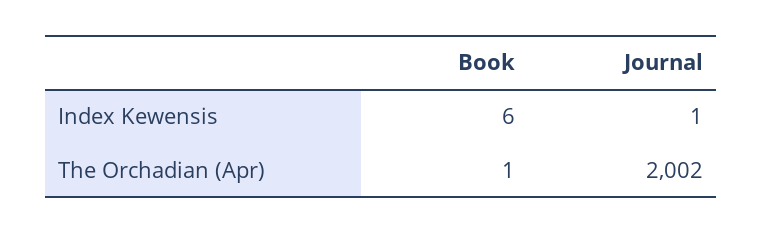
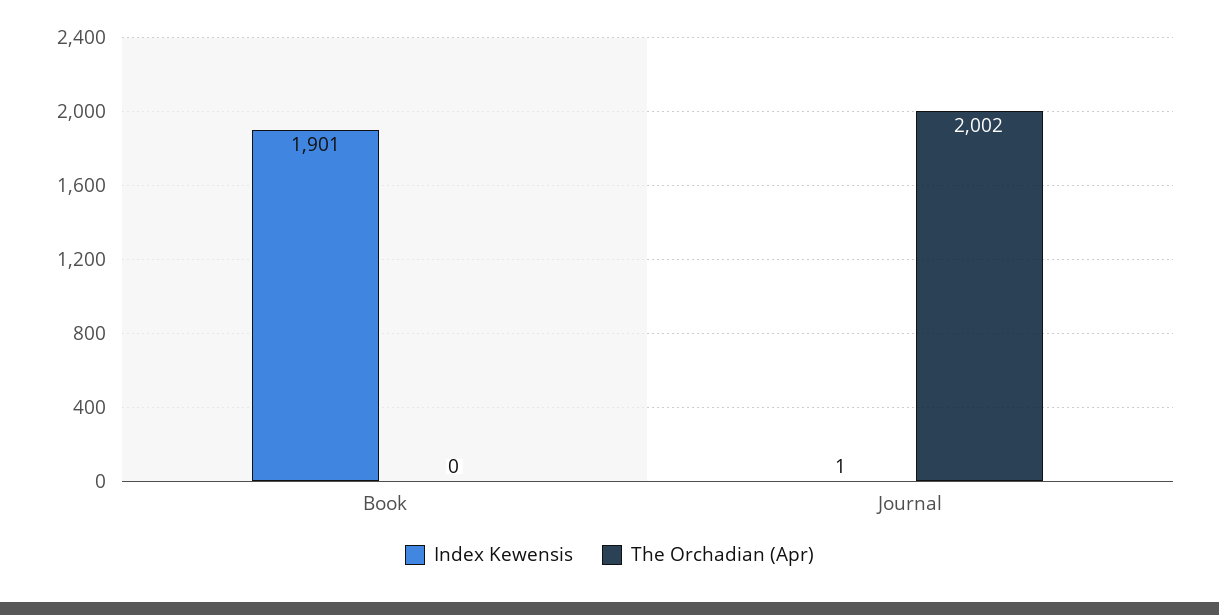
  {
    "Index Kewensis": {
-     "Book": 6,
+     "Book": 1901,
      "Journal": 1
    },
    "The Orchadian (Apr)": {
-     "Book": 1,
+     "Book": 0,
      "Journal": 2002
    }
  }

